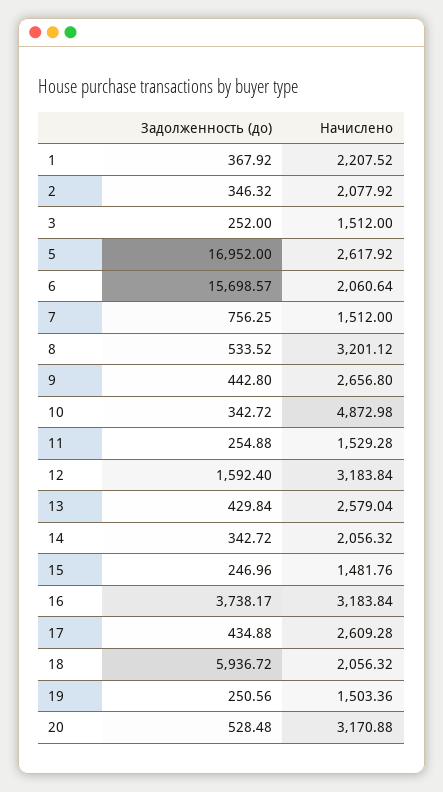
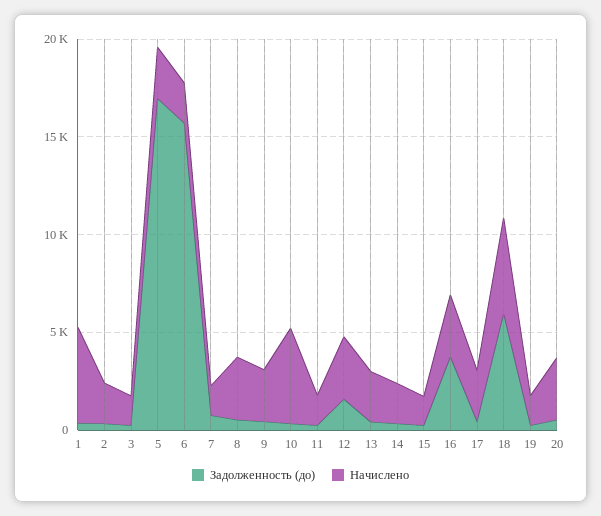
  {
    "Задолженность (до)": {
      "1": 367.92,
      "2": 346.32,
      "3": 252,
      "5": 16952,
      "6": 15698.57,
      "7": 756.25,
      "8": 533.52,
      "9": 442.8,
      "10": 342.72,
      "11": 254.88,
      "12": 1592.4,
      "13": 429.84,
      "14": 342.72,
      "15": 246.96,
      "16": 3738.17,
      "17": 434.88,
      "18": 5936.72,
      "19": 250.56,
      "20": 528.48
    },
    "Начислено": {
-     "1": 2207.52,
+     "1": 5000,
      "2": 2077.92,
      "3": 1512,
      "5": 2617.92,
      "6": 2060.64,
      "7": 1512,
      "8": 3201.12,
      "9": 2656.8,
      "10": 4872.98,
      "11": 1529.28,
      "12": 3183.84,
      "13": 2579.04,
      "14": 2056.32,
      "15": 1481.76,
      "16": 3183.84,
      "17": 2609.28,
-     "18": 2056.32,
+     "18": 5000,
      "19": 1503.36,
      "20": 3170.88
    }
  }

